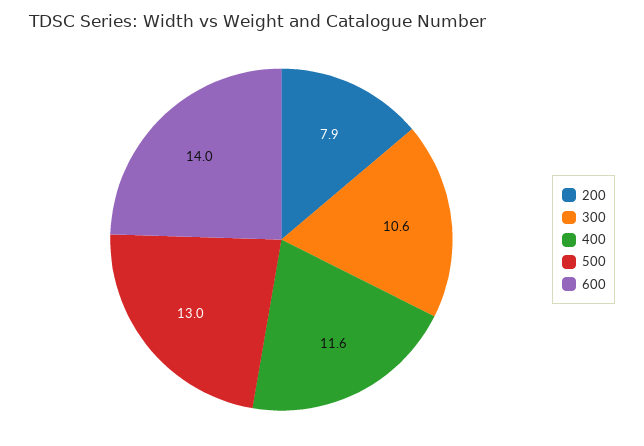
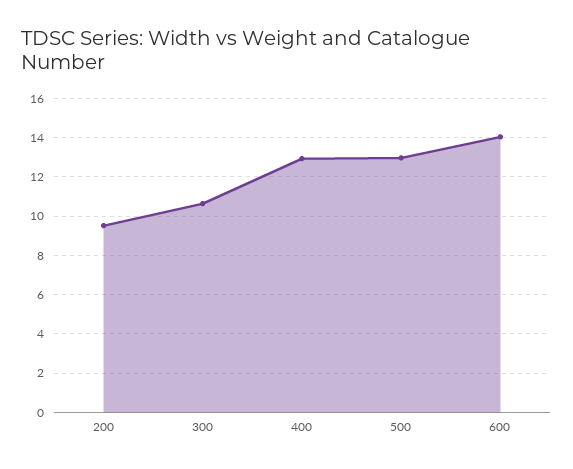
  {
-   "200": 7.9,
+   "200": 9.5,
    "300": 10.6,
-   "400": 11.6,
+   "400": 13,
    "500": 13,
    "600": 14
  }

